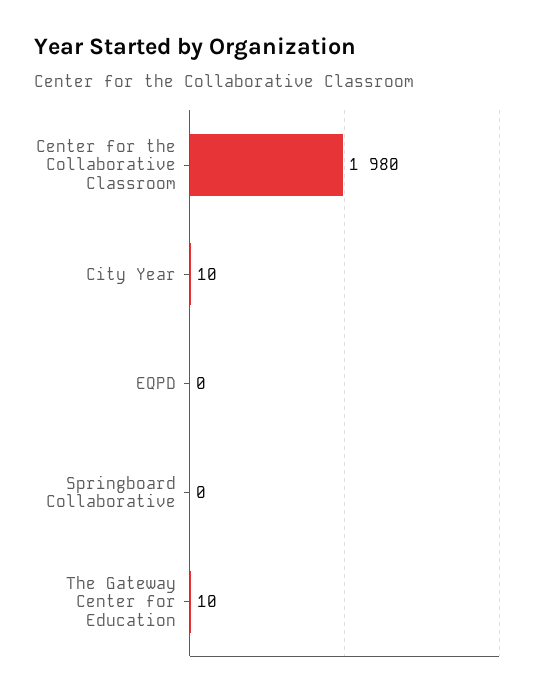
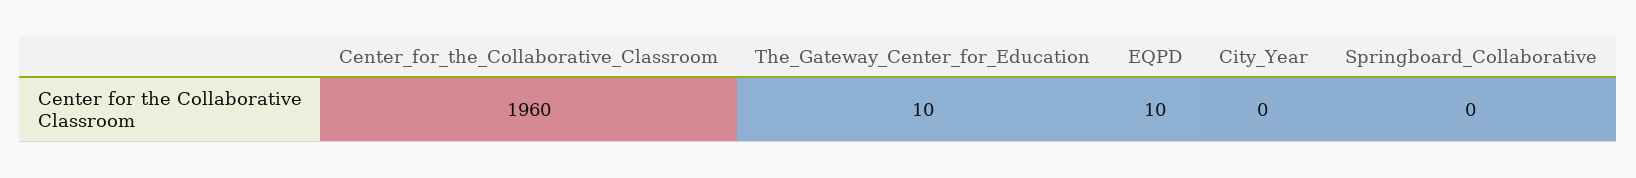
  {
-   "Center for the Collaborative Classroom": 1980,
+   "Center for the Collaborative Classroom": 1960,
-   "City Year": 10,
+   "City Year": 0,
-   "EQPD": 0,
+   "EQPD": 10,
    "Springboard Collaborative": 0,
    "The Gateway Center for Education": 10
  }

